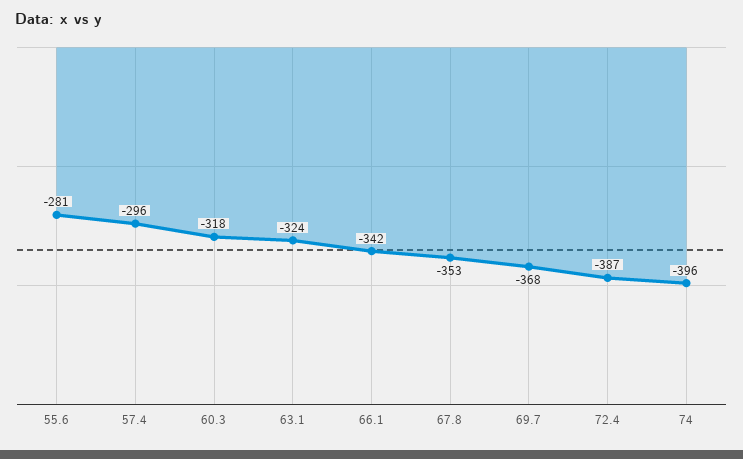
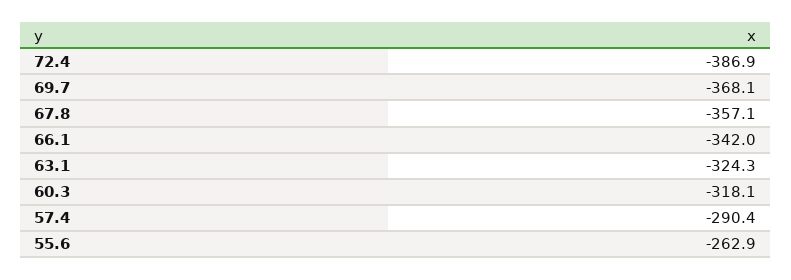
  {
-   "55.6": -281,
+   "55.6": -262.9,
-   "57.4": -296,
+   "57.4": -290.4,
    "60.3": -318.1,
    "63.1": -324.3,
    "66.1": -342,
-   "67.8": -353,
+   "67.8": -357.1,
    "69.7": -368.1,
-   "72.4": -386.9,
+   "72.4": -386.9
-   "74": -396
  }

